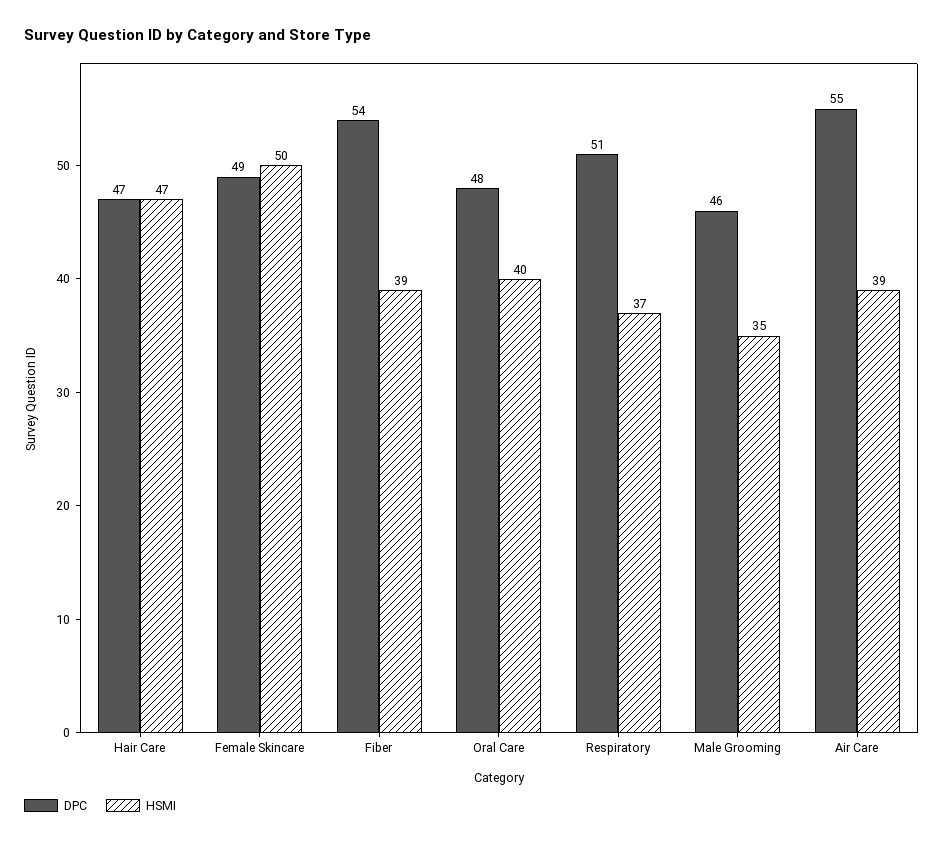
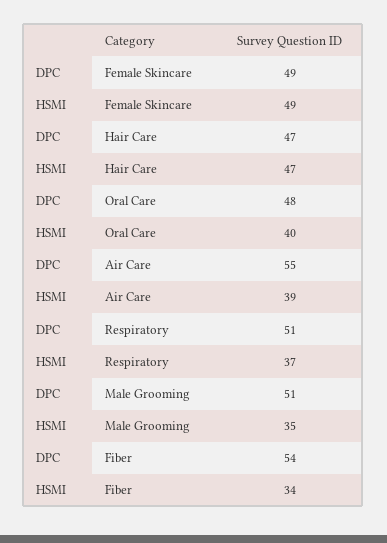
  {
    "DPC": {
      "Hair Care": 47,
      "Female Skincare": 49,
      "Fiber": 54,
      "Oral Care": 48,
      "Respiratory": 51,
-     "Male Grooming": 46,
+     "Male Grooming": 51,
      "Air Care": 55
    },
    "HSMI": {
      "Hair Care": 47,
-     "Female Skincare": 50,
+     "Female Skincare": 49,
-     "Fiber": 39,
+     "Fiber": 34,
      "Oral Care": 40,
      "Respiratory": 37,
      "Male Grooming": 35,
      "Air Care": 39
    }
  }

